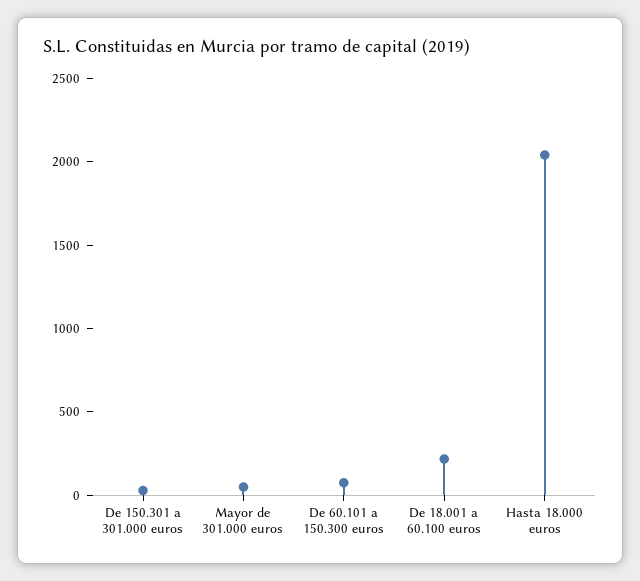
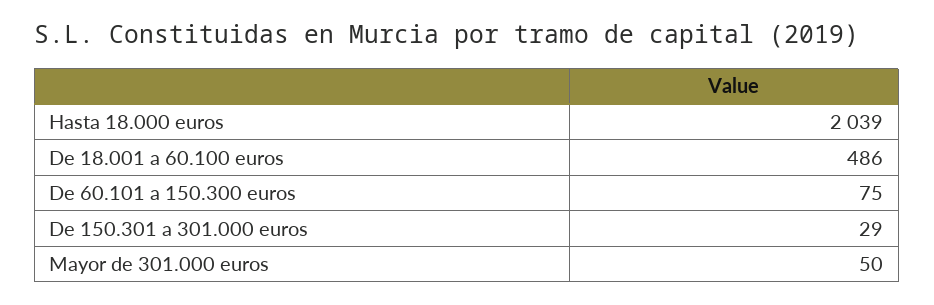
  {
    "De 150.301 a 301.000 euros": 29,
    "Mayor de 301.000 euros": 50,
    "De 60.101 a 150.300 euros": 75,
-   "De 18.001 a 60.100 euros": 200,
+   "De 18.001 a 60.100 euros": 486,
    "Hasta 18.000 euros": 2039
  }

